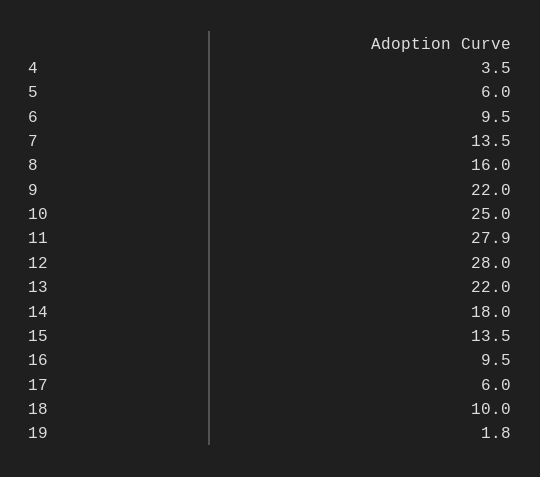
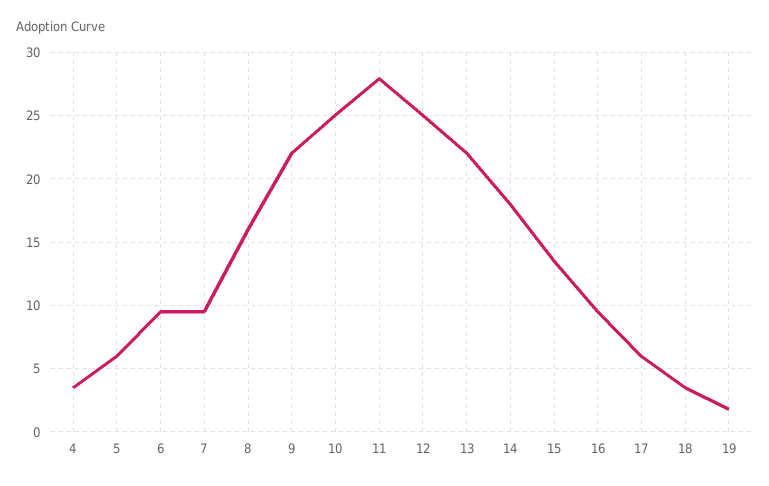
  {
    "4": 3.5,
    "5": 6,
    "6": 9.5,
-   "7": 13.5,
+   "7": 9.5,
    "8": 16,
    "9": 22,
    "10": 25,
    "11": 27.9,
-   "12": 28,
+   "12": 25,
    "13": 22,
    "14": 18,
    "15": 13.5,
    "16": 9.5,
    "17": 6,
-   "18": 10,
+   "18": 3.5,
    "19": 1.8
  }

